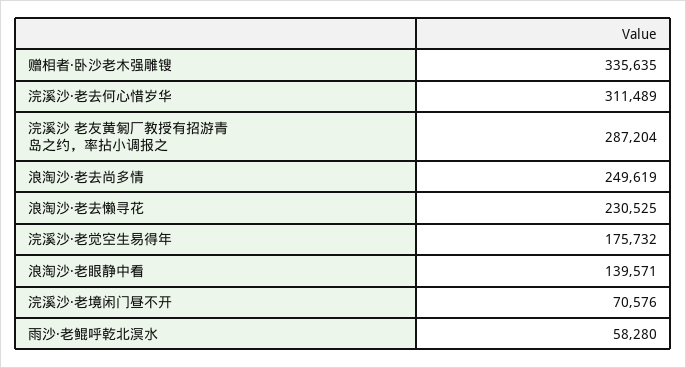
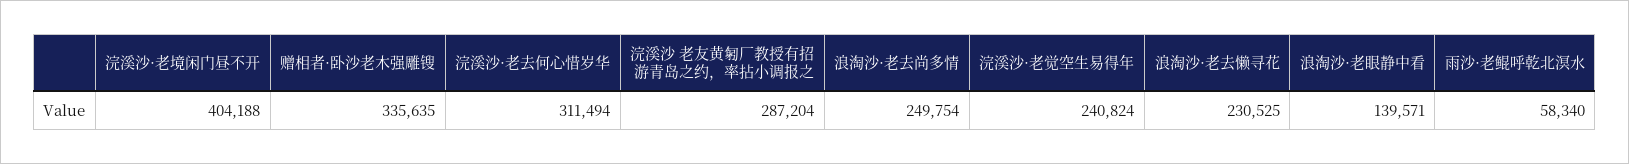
  {
    "赠相者·卧沙老木强雕锼": 335635,
-   "浣溪沙·老去何心惜岁华": 311489,
+   "浣溪沙·老去何心惜岁华": 311494,
    "浣溪沙 老友黄匑厂教授有招游青岛之约，率拈小调报之": 287204,
-   "浪淘沙·老去尚多情": 249619,
+   "浪淘沙·老去尚多情": 249754,
    "浪淘沙·老去懒寻花": 230525,
-   "浣溪沙·老觉空生易得年": 175732,
+   "浣溪沙·老觉空生易得年": 240824,
    "浪淘沙·老眼静中看": 139571,
-   "浣溪沙·老境闲门昼不开": 70576,
+   "浣溪沙·老境闲门昼不开": 404188,
-   "雨沙·老鲲呼乾北溟水": 58280
+   "雨沙·老鲲呼乾北溟水": 58340
  }

